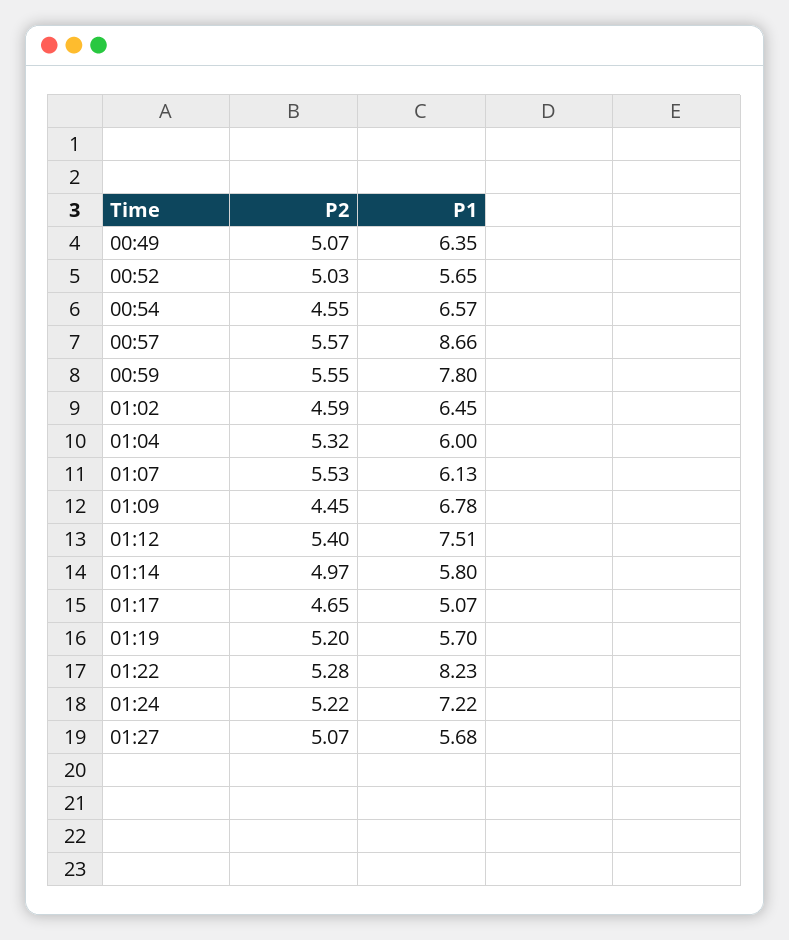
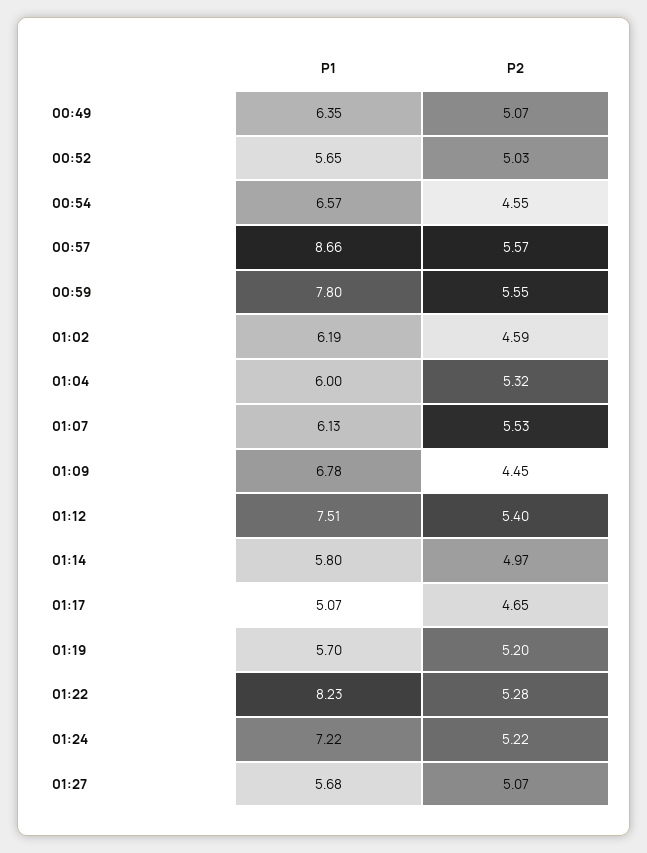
  {
    "P2": {
      "00:49": 5.07,
      "00:52": 5.03,
      "00:54": 4.55,
      "00:57": 5.57,
      "00:59": 5.55,
      "01:02": 4.59,
      "01:04": 5.32,
      "01:07": 5.53,
      "01:09": 4.45,
      "01:12": 5.4,
      "01:14": 4.97,
      "01:17": 4.65,
      "01:19": 5.2,
      "01:22": 5.28,
      "01:24": 5.22,
      "01:27": 5.07
    },
    "P1": {
      "00:49": 6.35,
      "00:52": 5.65,
      "00:54": 6.57,
      "00:57": 8.66,
      "00:59": 7.8,
-     "01:02": 6.45,
+     "01:02": 6.19,
      "01:04": 6,
      "01:07": 6.13,
      "01:09": 6.78,
      "01:12": 7.51,
      "01:14": 5.8,
      "01:17": 5.07,
      "01:19": 5.7,
      "01:22": 8.23,
      "01:24": 7.22,
      "01:27": 5.68
    }
  }

